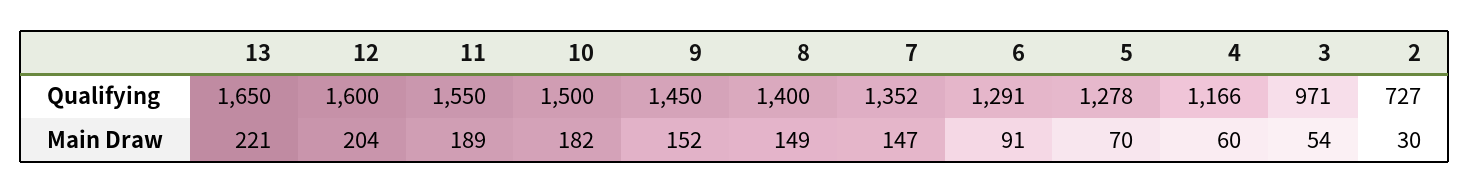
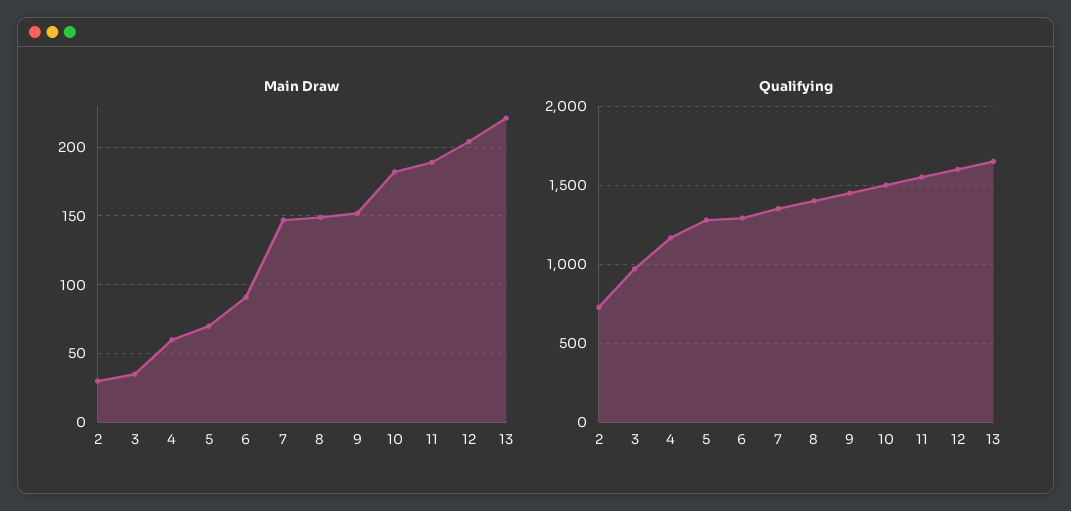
  {
    "Qualifying": {
      "13": 1650,
      "12": 1600,
      "11": 1550,
      "10": 1500,
      "9": 1450,
      "8": 1400,
      "7": 1352,
      "6": 1291,
      "5": 1278,
      "4": 1166,
      "3": 971,
      "2": 727
    },
    "Main Draw": {
      "13": 221,
      "12": 204,
      "11": 189,
      "10": 182,
      "9": 152,
      "8": 149,
      "7": 147,
      "6": 91,
      "5": 70,
      "4": 60,
-     "3": 54,
+     "3": 35,
      "2": 30
    }
  }

